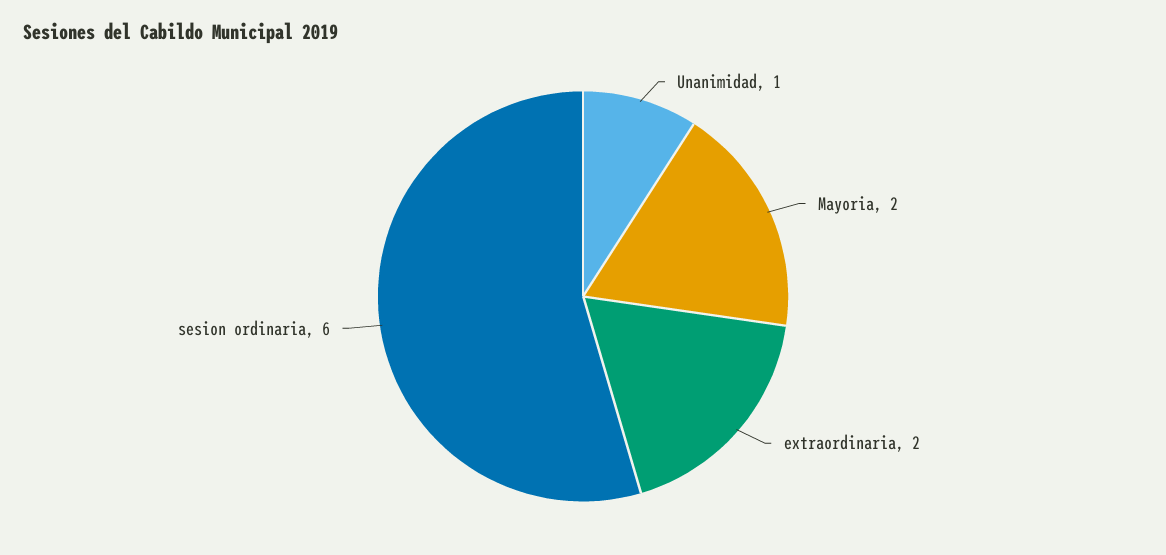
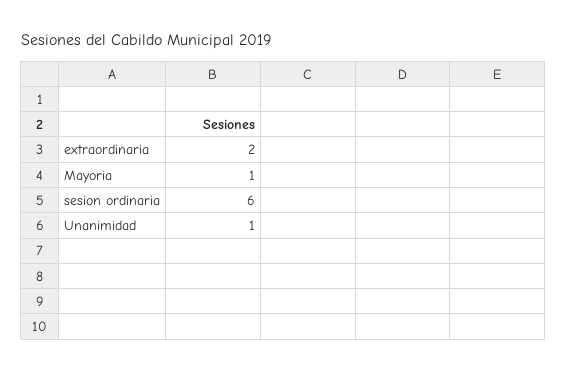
  {
    "Unanimidad": 1,
-   "Mayoria": 2,
+   "Mayoria": 1,
    "extraordinaria": 2,
    "sesion ordinaria": 6
  }

